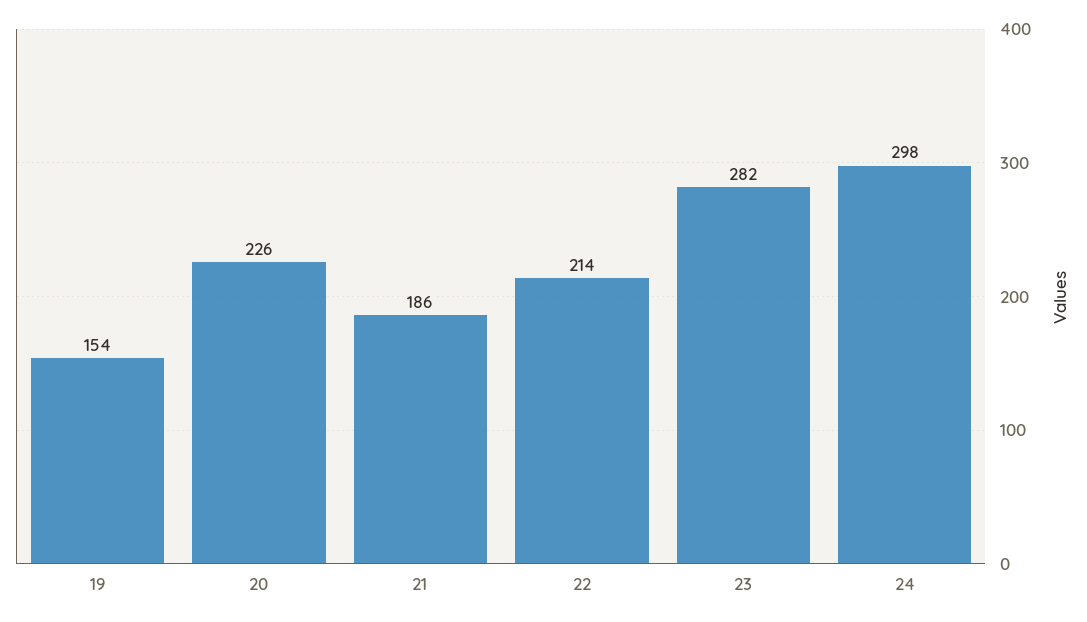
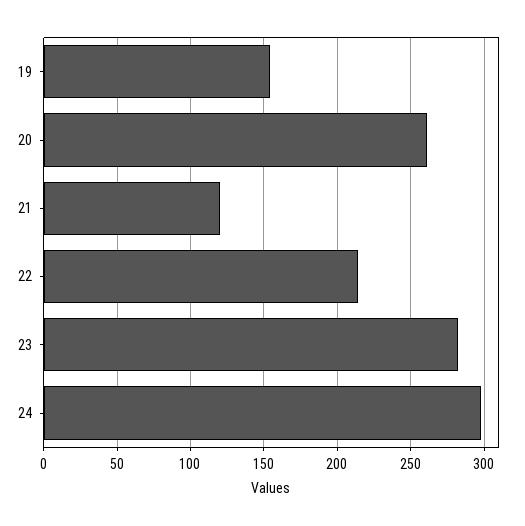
  {
    "19": 154,
-   "20": 226,
+   "20": 260,
-   "21": 186,
+   "21": 120,
    "22": 214,
    "23": 282,
    "24": 298
  }

